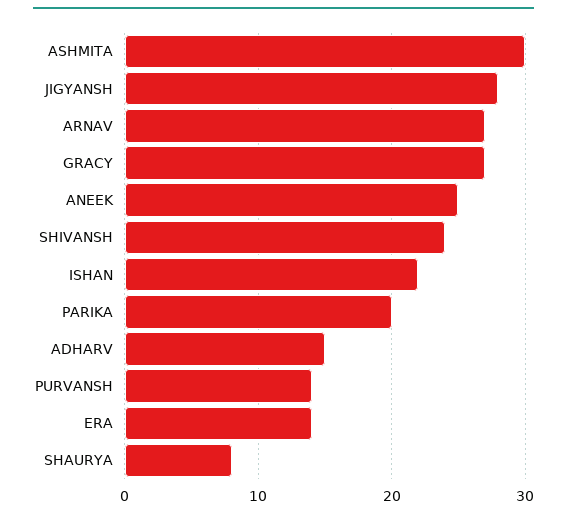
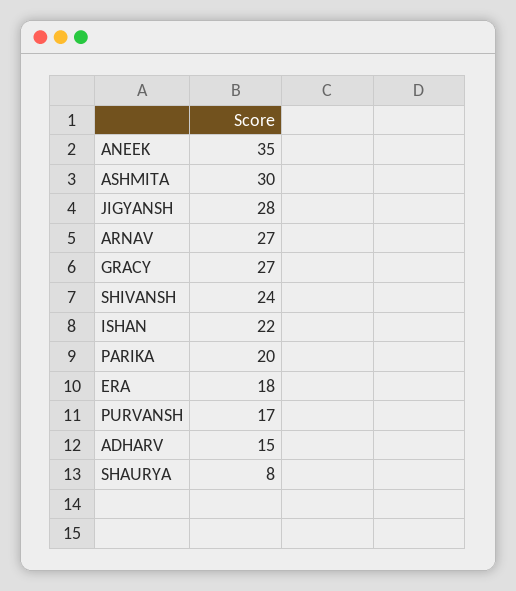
  {
    "ASHMITA": 30,
    "JIGYANSH": 28,
    "ARNAV": 27,
    "GRACY": 27,
-   "ANEEK": 25,
+   "ANEEK": 35,
    "SHIVANSH": 24,
    "ISHAN": 22,
    "PARIKA": 20,
    "ADHARV": 15,
-   "PURVANSH": 14,
+   "PURVANSH": 17,
-   "ERA": 14,
+   "ERA": 18,
    "SHAURYA": 8
  }

